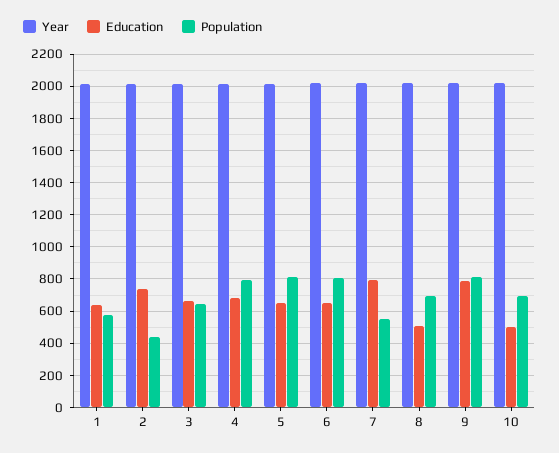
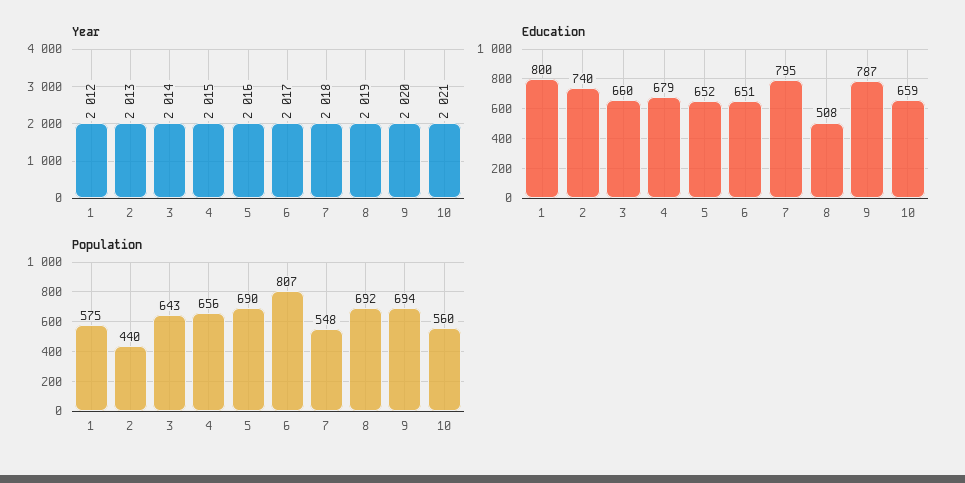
  {
    "Year": {
      "1": 2012,
      "2": 2013,
      "3": 2014,
      "4": 2015,
      "5": 2016,
      "6": 2017,
      "7": 2018,
      "8": 2019,
      "9": 2020,
      "10": 2021
    },
    "Education": {
-     "1": 650,
+     "1": 800,
      "2": 740,
      "3": 660,
      "4": 679,
      "5": 652,
      "6": 651,
      "7": 795,
      "8": 508,
      "9": 787,
-     "10": 500
+     "10": 659
    },
    "Population": {
      "1": 575,
      "2": 440,
      "3": 643,
-     "4": 800,
+     "4": 656,
-     "5": 800,
+     "5": 690,
      "6": 807,
      "7": 548,
      "8": 692,
-     "9": 800,
+     "9": 694,
-     "10": 700
+     "10": 560
    }
  }

